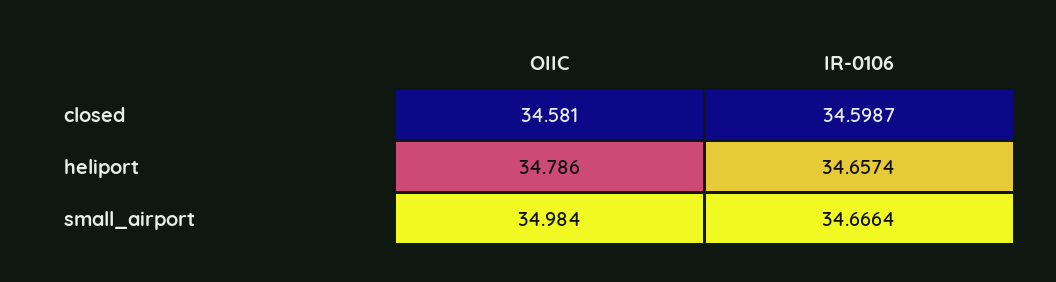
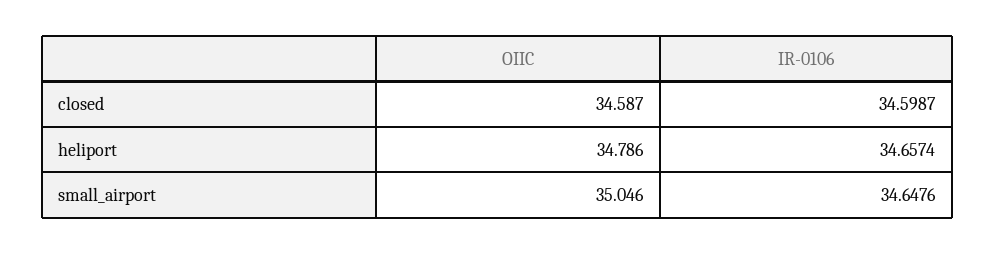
  {
    "OIIC": {
-     "closed": 34.581,
+     "closed": 34.587,
      "heliport": 34.786,
-     "small_airport": 34.984
+     "small_airport": 35.046
    },
    "IR-0106": {
      "closed": 34.5987,
      "heliport": 34.6574,
-     "small_airport": 34.6664
+     "small_airport": 34.6476
    }
  }

